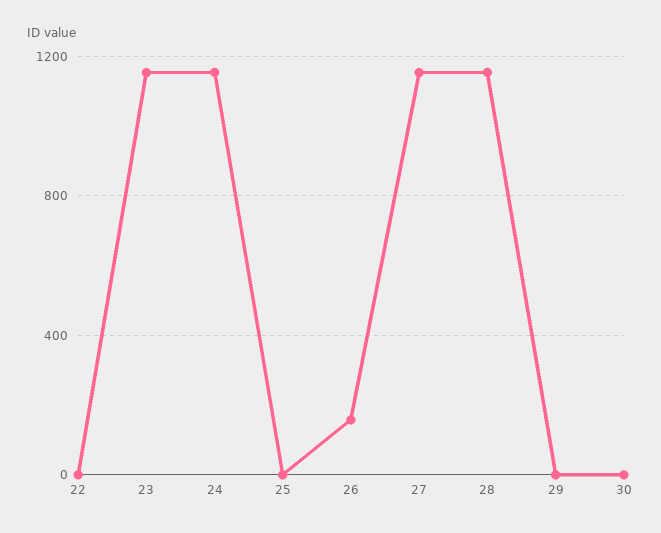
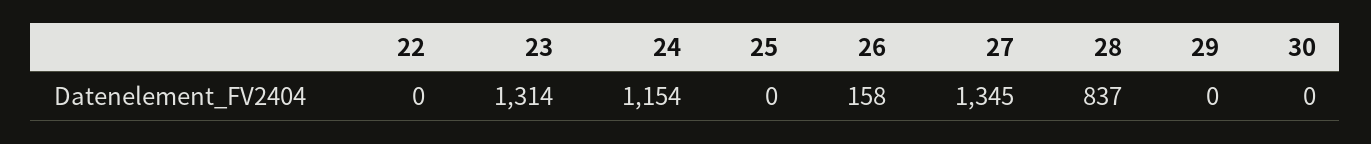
  {
    "22": 0,
-   "23": 1150,
+   "23": 1314,
    "24": 1154,
    "25": 0,
    "26": 158,
-   "27": 1150,
+   "27": 1345,
-   "28": 1150,
+   "28": 837,
    "29": 0,
    "30": 0
  }

